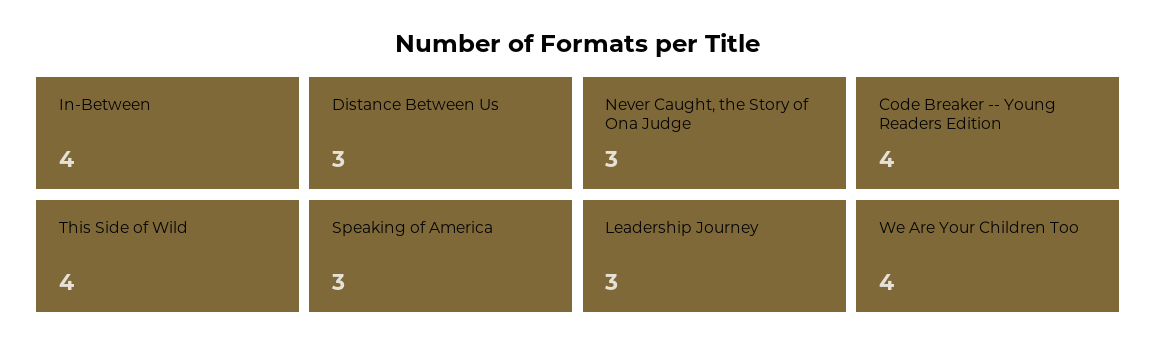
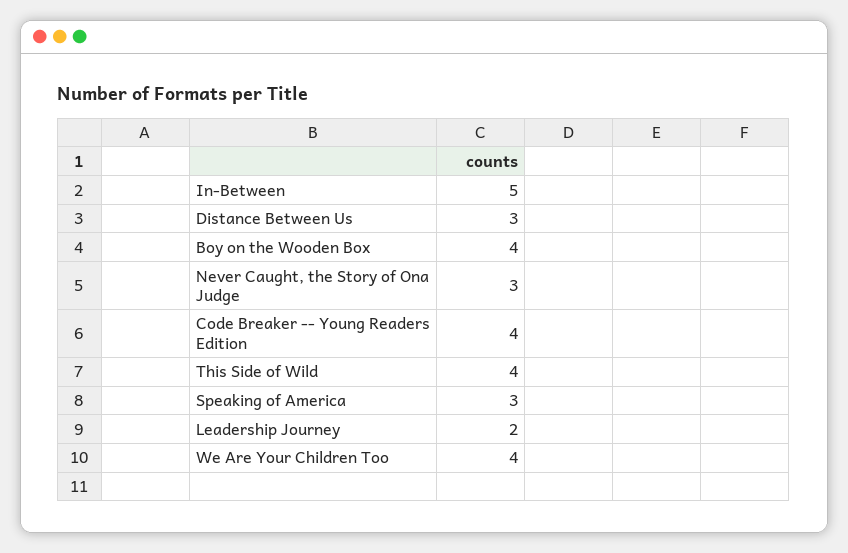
  {
-   "In-Between": 4,
+   "In-Between": 5,
    "Distance Between Us": 3,
    "Never Caught, the Story of Ona Judge": 3,
    "Code Breaker -- Young Readers Edition": 4,
    "This Side of Wild": 4,
    "Speaking of America": 3,
-   "Leadership Journey": 3,
+   "Leadership Journey": 2,
-   "We Are Your Children Too": 4
+   "We Are Your Children Too": 4,
+   "Boy on the Wooden Box": 4
  }

